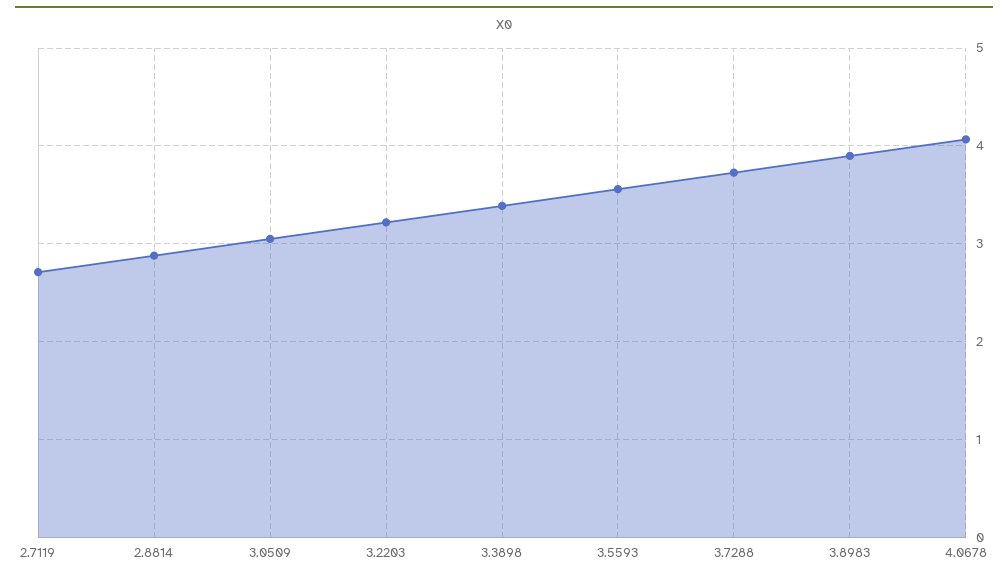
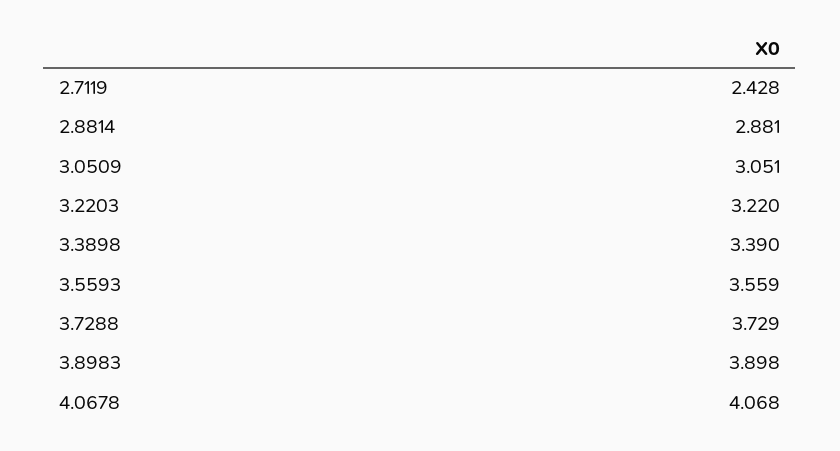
  {
-   "2.7119": 2.7,
+   "2.7119": 2.428,
    "2.8814": 2.881,
    "3.0509": 3.051,
    "3.2203": 3.22,
    "3.3898": 3.39,
    "3.5593": 3.559,
    "3.7288": 3.729,
    "3.8983": 3.898,
    "4.0678": 4.068
  }

